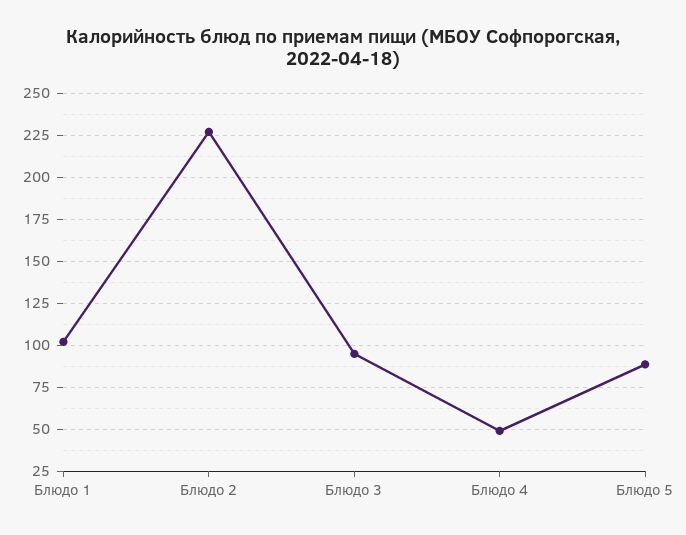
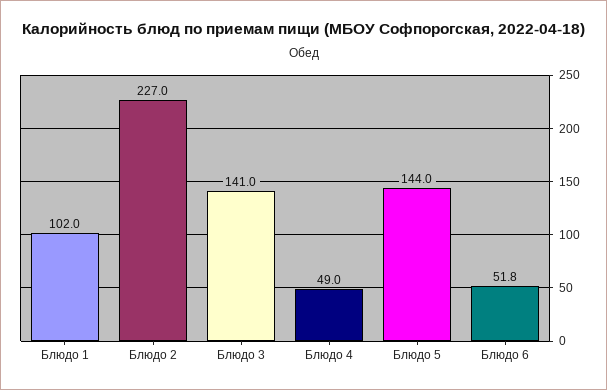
  {
    "Блюдо 1": 102,
    "Блюдо 2": 227,
-   "Блюдо 3": 95,
+   "Блюдо 3": 141,
    "Блюдо 4": 49,
-   "Блюдо 5": 90
+   "Блюдо 5": 144,
+   "Блюдо 6": 51.8
  }

